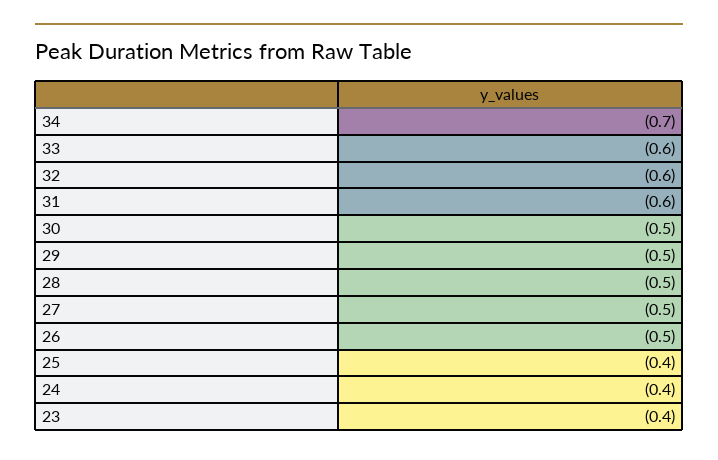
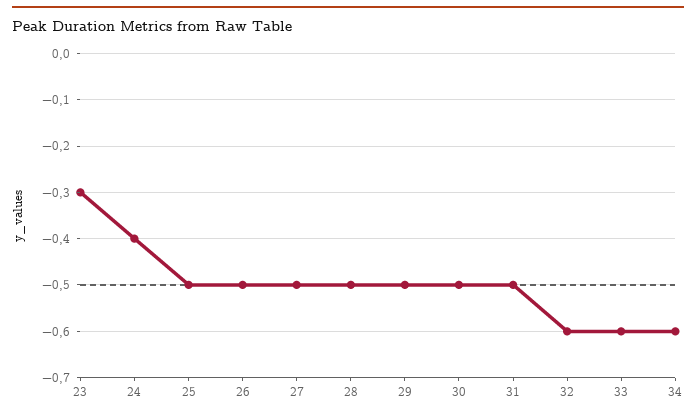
  {
-   "34": -0.7,
+   "34": -0.6,
    "33": -0.6,
    "32": -0.6,
-   "31": -0.6,
+   "31": -0.5,
    "30": -0.5,
    "29": -0.5,
    "28": -0.5,
    "27": -0.5,
    "26": -0.5,
-   "25": -0.4,
+   "25": -0.5,
    "24": -0.4,
-   "23": -0.4
+   "23": -0.3
  }

